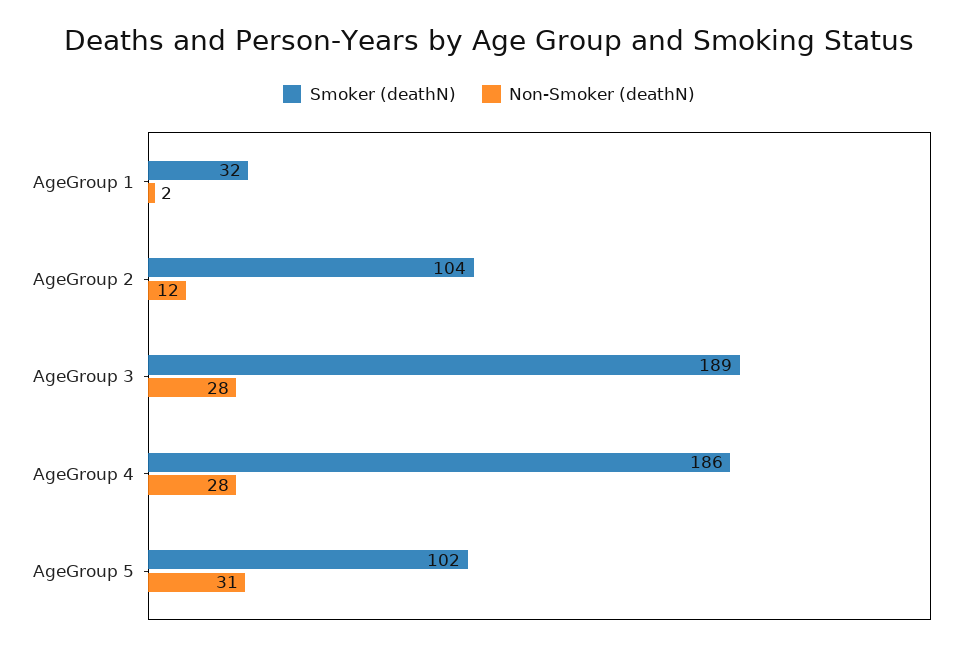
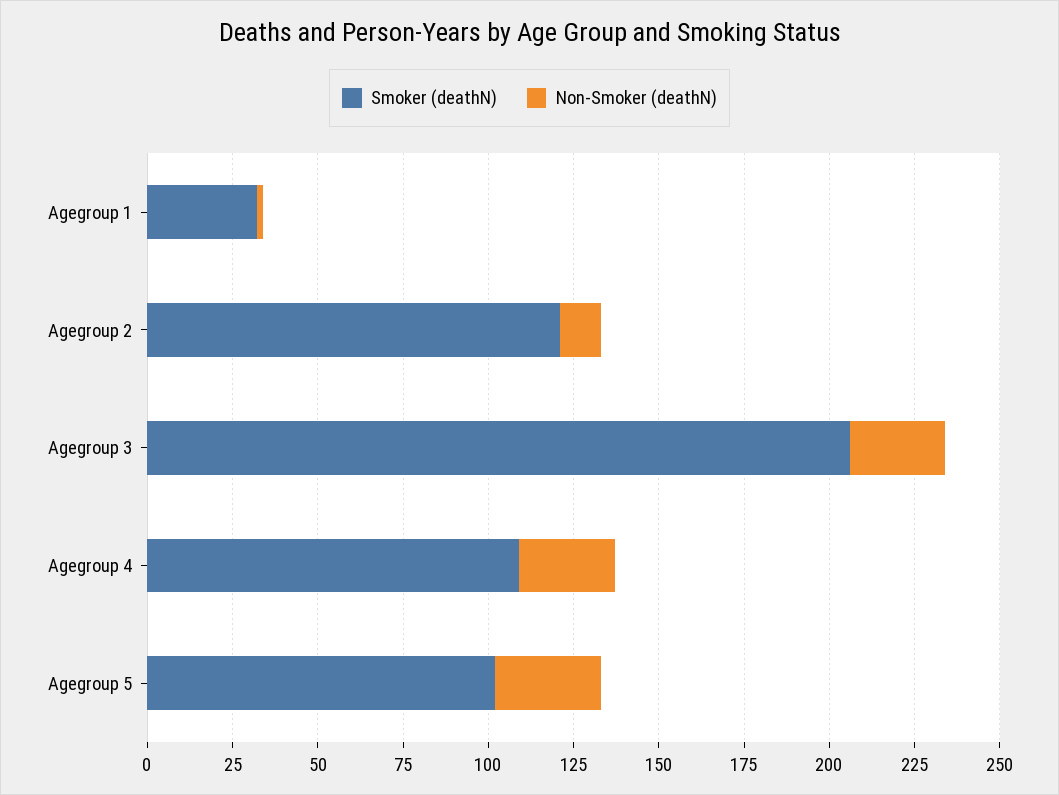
  {
    "Smoker (deathN)": {
      "AgeGroup 1": 32,
-     "AgeGroup 2": 104,
+     "AgeGroup 2": 120,
-     "AgeGroup 3": 189,
+     "AgeGroup 3": 205,
-     "AgeGroup 4": 186,
+     "AgeGroup 4": 110,
      "AgeGroup 5": 102
    },
    "Non-Smoker (deathN)": {
      "AgeGroup 1": 2,
      "AgeGroup 2": 12,
      "AgeGroup 3": 28,
      "AgeGroup 4": 28,
      "AgeGroup 5": 31
    }
  }

